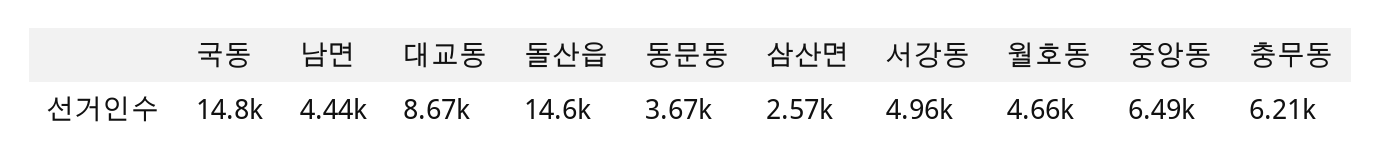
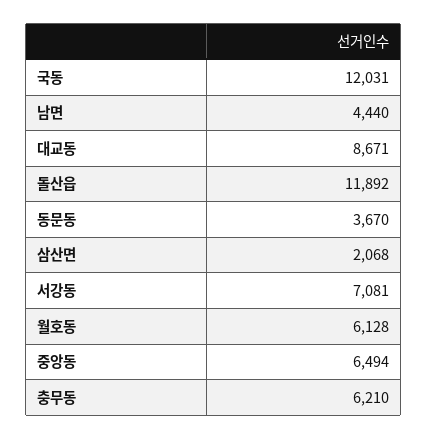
  {
-   "국동": 14800,
+   "국동": 12031,
    "남면": 4440,
    "대교동": 8671,
-   "돌산읍": 14600,
+   "돌산읍": 11892,
    "동문동": 3670,
-   "삼산면": 2570,
+   "삼산면": 2068,
-   "서강동": 4960,
+   "서강동": 7081,
-   "월호동": 4660,
+   "월호동": 6128,
    "중앙동": 6494,
    "충무동": 6210
  }

